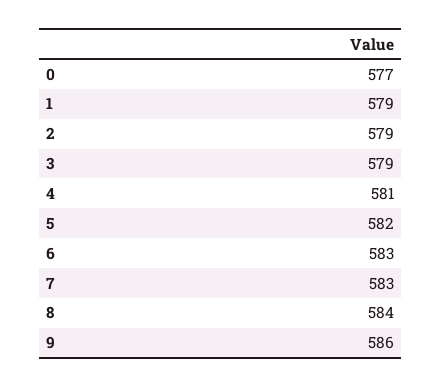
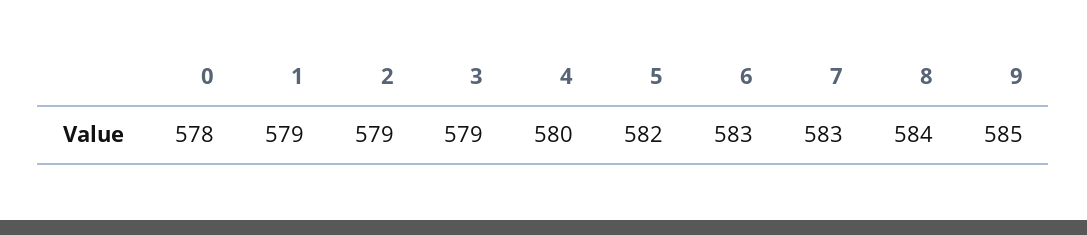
  {
-   "0": 577,
+   "0": 578,
    "1": 579,
    "2": 579,
    "3": 579,
-   "4": 581,
+   "4": 580,
    "5": 582,
    "6": 583,
    "7": 583,
    "8": 584,
-   "9": 586
+   "9": 585
  }

